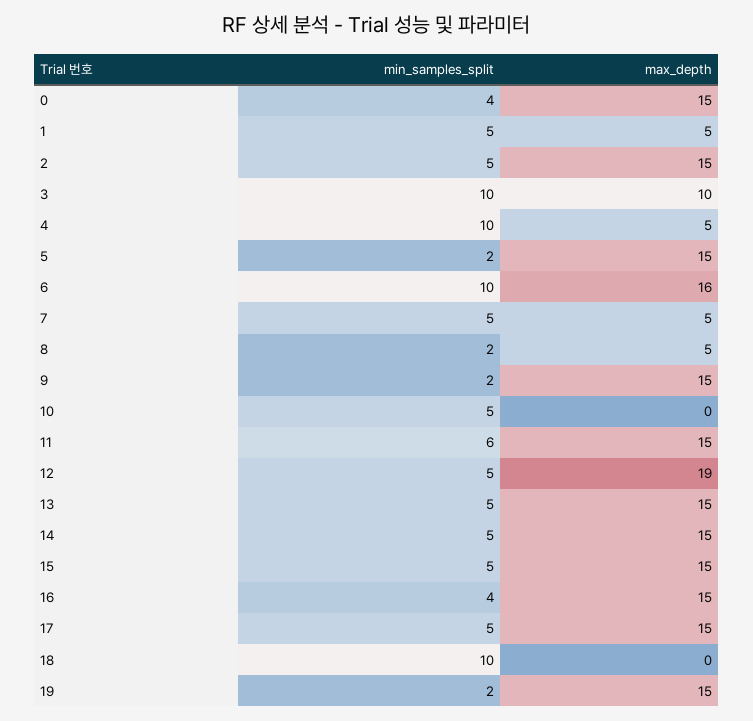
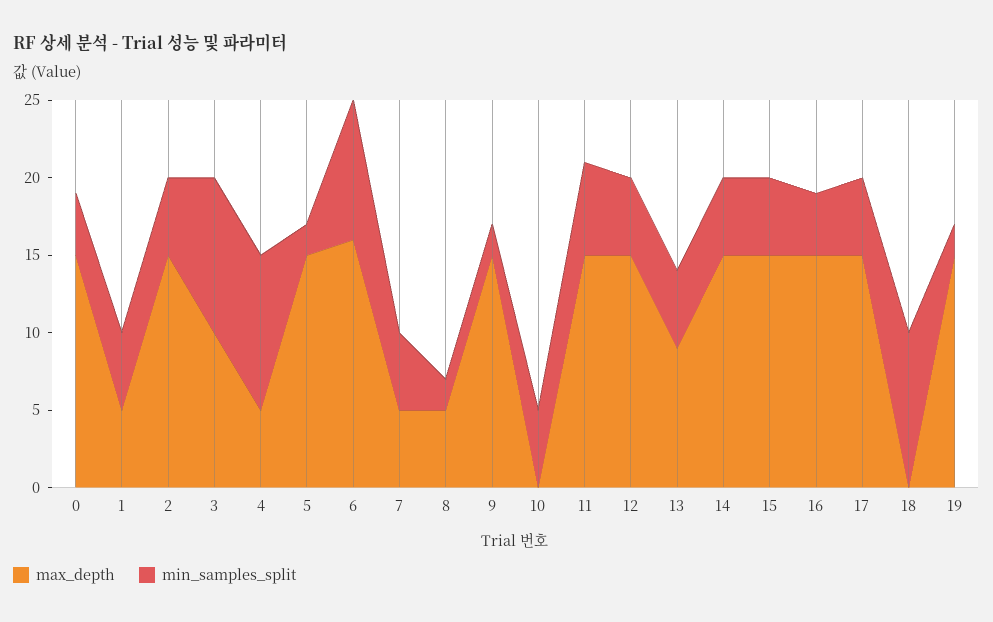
  {
    "min_samples_split": {
      "0": 4,
      "1": 5,
      "2": 5,
      "3": 10,
      "4": 10,
      "5": 2,
-     "6": 10,
+     "6": 9,
      "7": 5,
      "8": 2,
      "9": 2,
      "10": 5,
      "11": 6,
      "12": 5,
      "13": 5,
      "14": 5,
      "15": 5,
      "16": 4,
      "17": 5,
      "18": 10,
      "19": 2
    },
    "max_depth": {
      "0": 15,
      "1": 5,
      "2": 15,
      "3": 10,
      "4": 5,
      "5": 15,
      "6": 16,
      "7": 5,
      "8": 5,
      "9": 15,
      "10": 0,
      "11": 15,
-     "12": 19,
+     "12": 15,
-     "13": 15,
+     "13": 9,
      "14": 15,
      "15": 15,
      "16": 15,
      "17": 15,
      "18": 0,
      "19": 15
    }
  }

